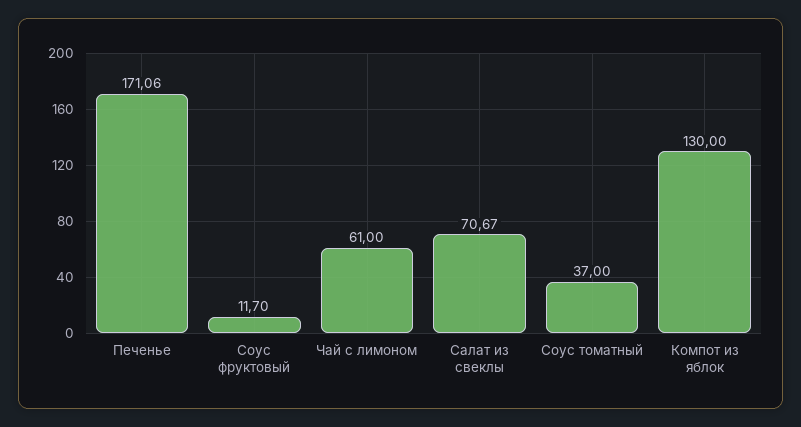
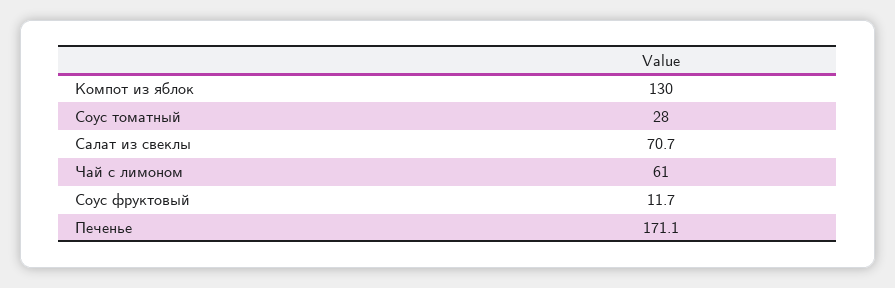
  {
    "Печенье": 171.06,
    "Соус фруктовый": 11.7,
    "Чай с лимоном": 61,
    "Салат из свеклы": 70.67,
-   "Соус томатный": 37,
+   "Соус томатный": 28,
    "Компот из яблок": 130
  }

